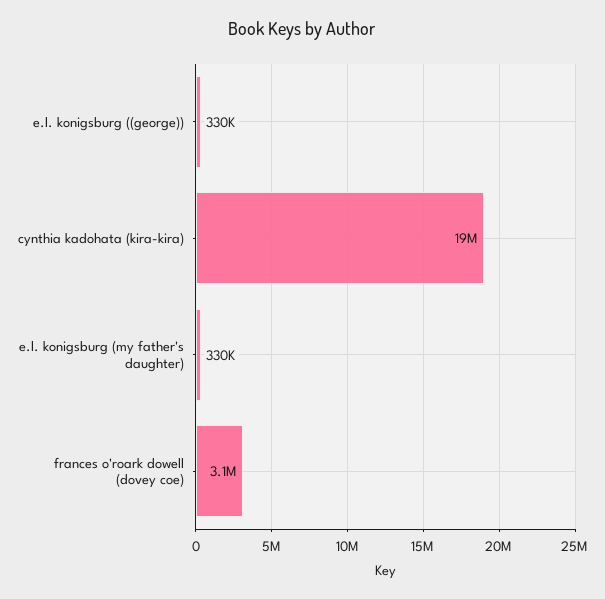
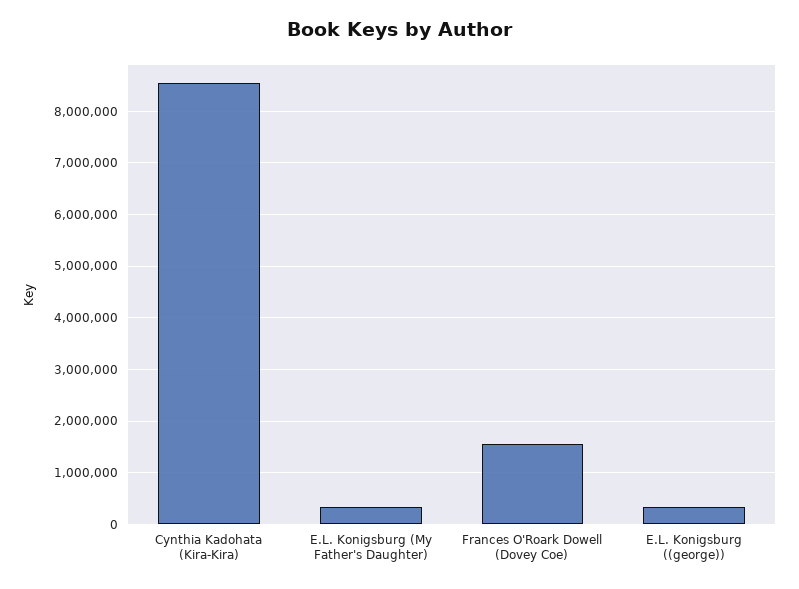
  {
    "e.l. konigsburg ((george))": 330000,
-   "cynthia kadohata (kira-kira)": 19000000,
+   "cynthia kadohata (kira-kira)": 8600000,
    "e.l. konigsburg (my father's daughter)": 330000,
-   "frances o'roark dowell (dovey coe)": 3100000
+   "frances o'roark dowell (dovey coe)": 1600000
  }

